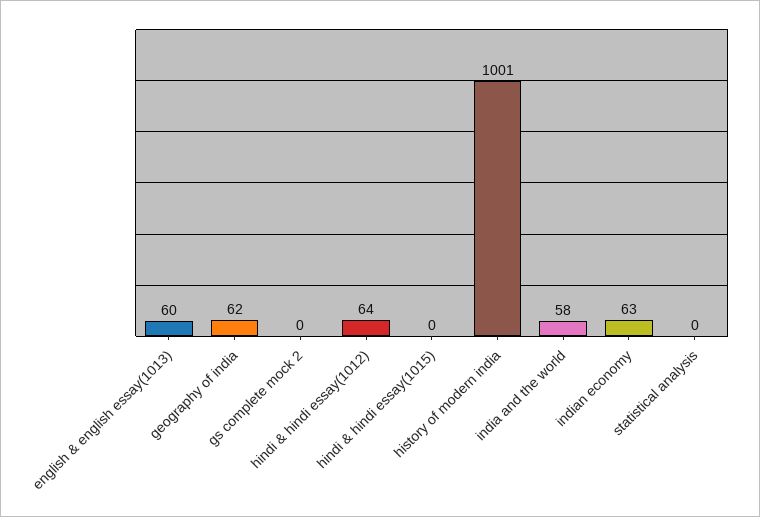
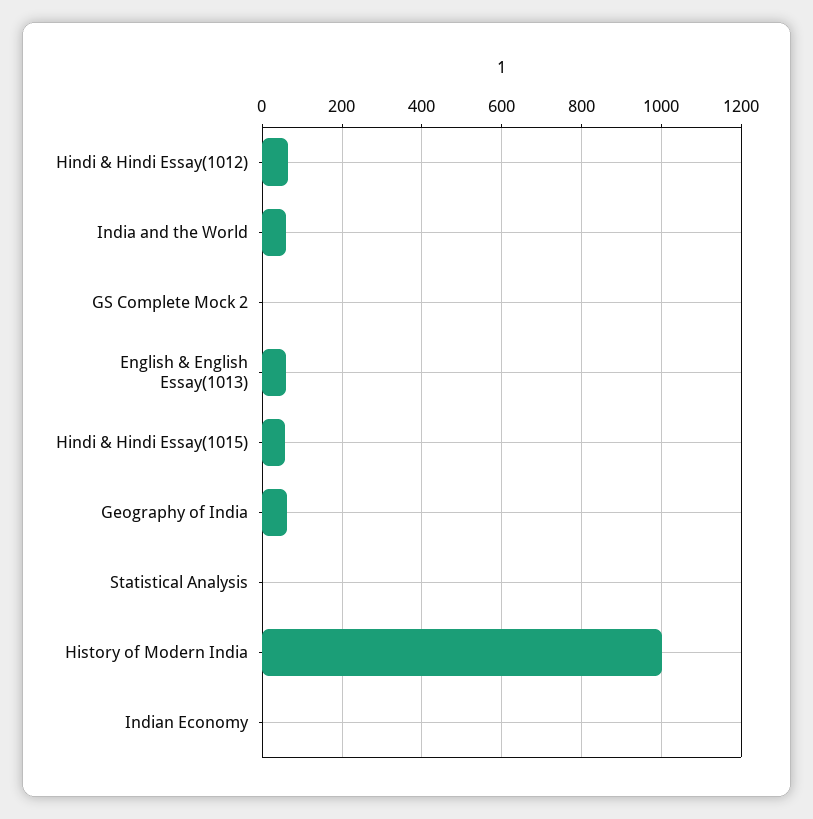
  {
    "english & english essay(1013)": 60,
    "geography of india": 62,
    "gs complete mock 2": 0,
    "hindi & hindi essay(1012)": 64,
-   "hindi & hindi essay(1015)": 0,
+   "hindi & hindi essay(1015)": 60,
    "history of modern india": 1001,
    "india and the world": 58,
-   "indian economy": 63,
+   "indian economy": 0,
    "statistical analysis": 0
  }

